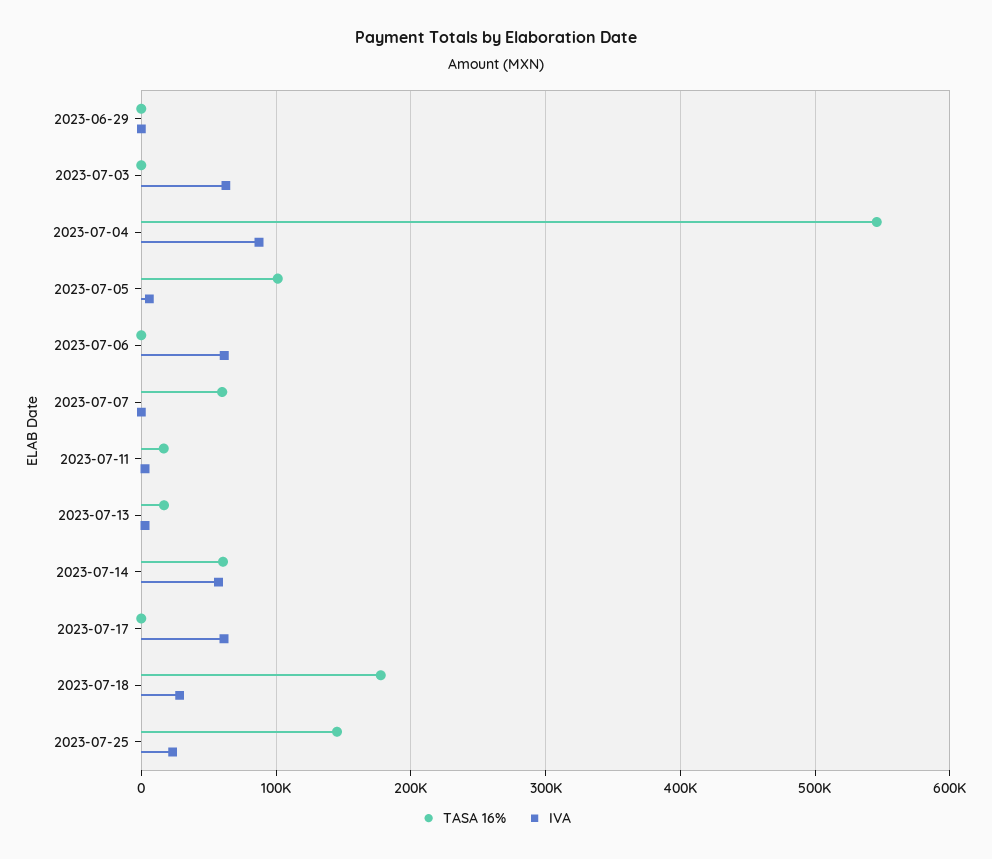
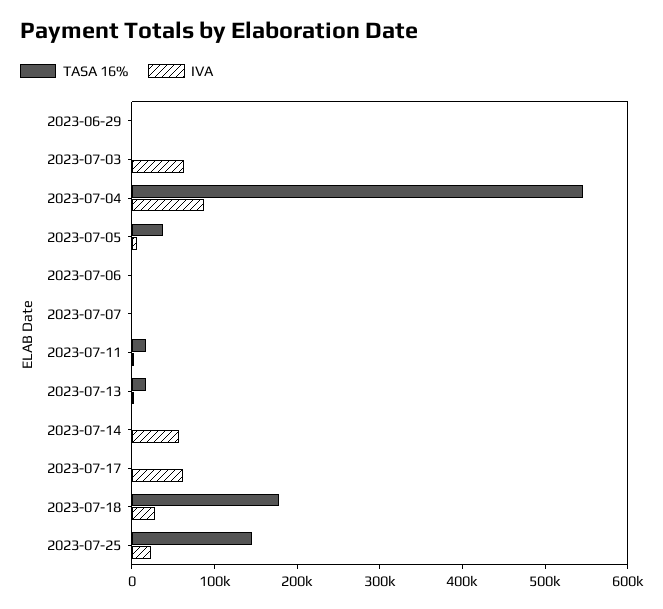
  {
    "TASA 16%": {
      "2023-06-29": 0,
      "2023-07-03": 0,
      "2023-07-04": 550000,
-     "2023-07-05": 100000,
+     "2023-07-05": 40000,
      "2023-07-06": 0,
-     "2023-07-07": 60000,
+     "2023-07-07": 0,
      "2023-07-11": 20000,
      "2023-07-13": 20000,
-     "2023-07-14": 60000,
+     "2023-07-14": 0,
      "2023-07-17": 0,
      "2023-07-18": 180000,
      "2023-07-25": 150000
    },
    "IVA": {
      "2023-06-29": 0,
      "2023-07-03": 60000,
      "2023-07-04": 90000,
      "2023-07-05": 10000,
-     "2023-07-06": 60000,
+     "2023-07-06": 0,
      "2023-07-07": 0,
      "2023-07-11": 0,
      "2023-07-13": 0,
      "2023-07-14": 60000,
      "2023-07-17": 60000,
      "2023-07-18": 30000,
      "2023-07-25": 20000
    }
  }

